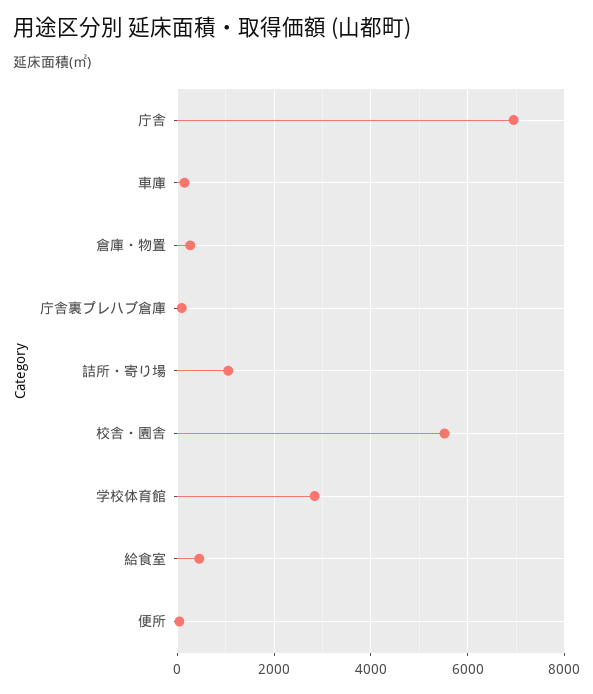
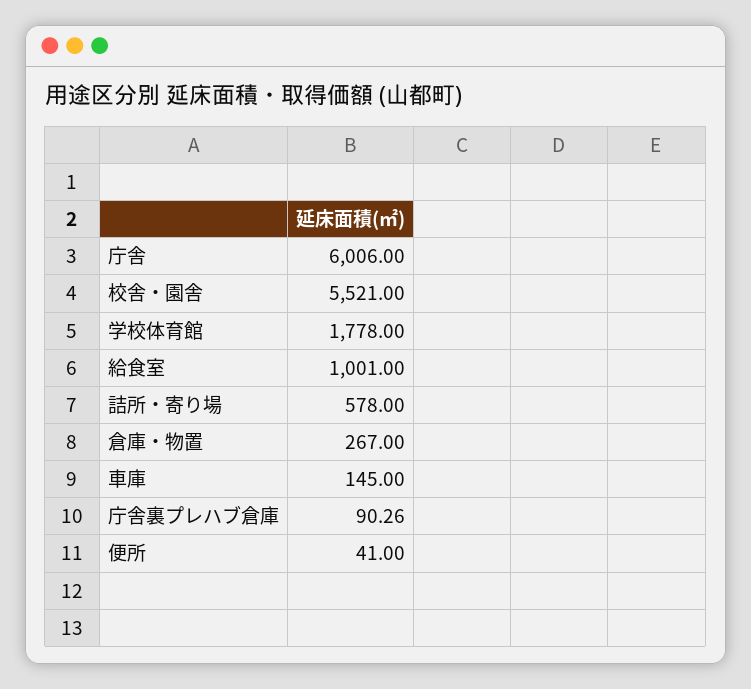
  {
-   "庁舎": 7000,
+   "庁舎": 6006,
    "車庫": 145,
    "倉庫・物置": 267,
    "庁舎裏プレハブ倉庫": 90.26,
-   "詰所・寄り場": 1000,
+   "詰所・寄り場": 578,
    "校舎・園舎": 5521,
-   "学校体育館": 2800,
+   "学校体育館": 1778,
-   "給食室": 400,
+   "給食室": 1001,
    "便所": 41
  }

